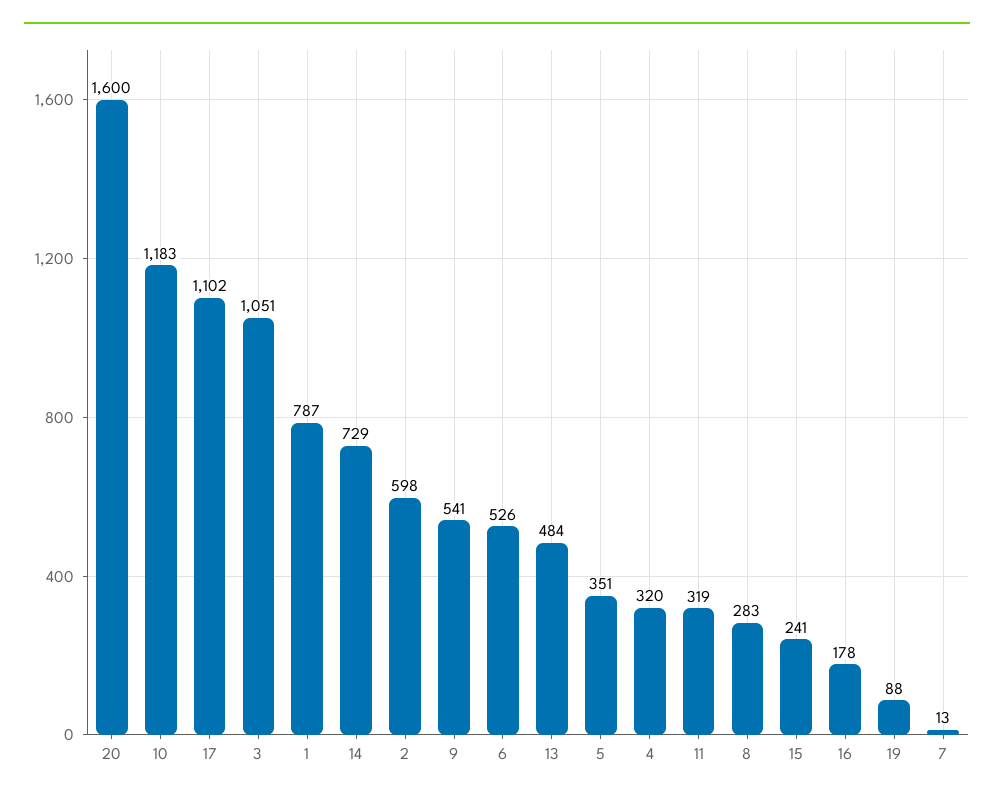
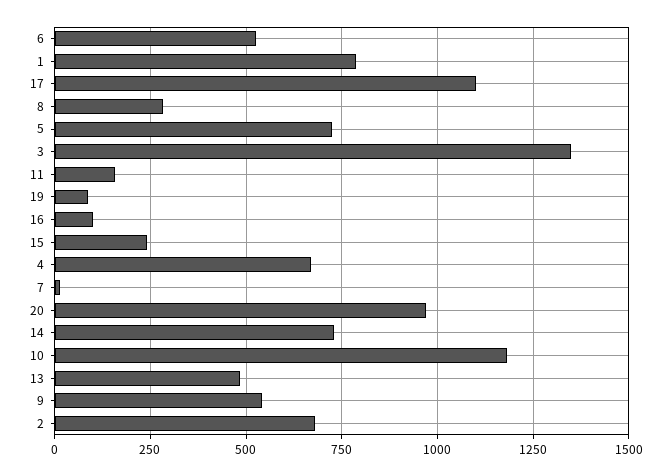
  {
-   "20": 1600,
+   "20": 975,
    "10": 1183,
    "17": 1102,
-   "3": 1051,
+   "3": 1350,
    "1": 787,
    "14": 729,
-   "2": 598,
+   "2": 675,
    "9": 541,
    "6": 526,
    "13": 484,
-   "5": 351,
+   "5": 725,
-   "4": 320,
+   "4": 675,
-   "11": 319,
+   "11": 150,
    "8": 283,
    "15": 241,
-   "16": 178,
+   "16": 100,
    "19": 88,
    "7": 13
  }

